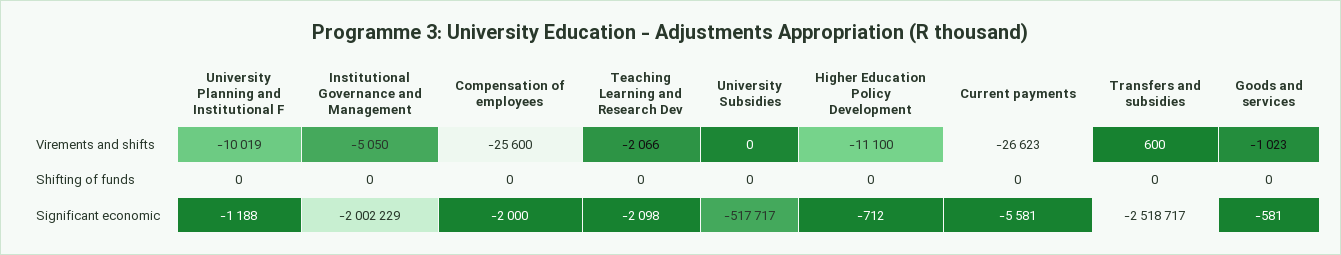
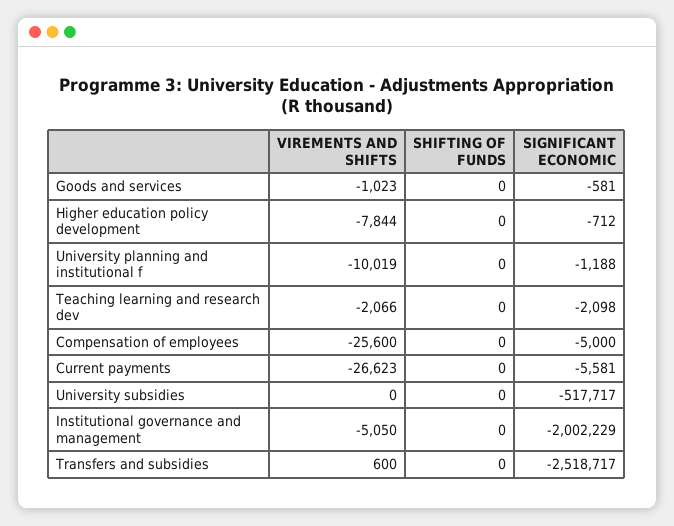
  {
    "University Planning and Institutional F": {
      "Virements and shifts": -10019,
      "Shifting of funds": 0,
      "Significant economic": -1188
    },
    "Institutional Governance and Management": {
      "Virements and shifts": -5050,
      "Shifting of funds": 0,
      "Significant economic": -2002229
    },
    "Compensation of employees": {
      "Virements and shifts": -25600,
      "Shifting of funds": 0,
-     "Significant economic": -2000
+     "Significant economic": -5000
    },
    "Teaching Learning and Research Dev": {
      "Virements and shifts": -2066,
      "Shifting of funds": 0,
      "Significant economic": -2098
    },
    "University Subsidies": {
      "Virements and shifts": 0,
      "Shifting of funds": 0,
      "Significant economic": -517717
    },
    "Higher Education Policy Development": {
-     "Virements and shifts": -11100,
+     "Virements and shifts": -7844,
      "Shifting of funds": 0,
      "Significant economic": -712
    },
    "Current payments": {
      "Virements and shifts": -26623,
      "Shifting of funds": 0,
      "Significant economic": -5581
    },
    "Transfers and subsidies": {
      "Virements and shifts": 600,
      "Shifting of funds": 0,
      "Significant economic": -2518717
    },
    "Goods and services": {
      "Virements and shifts": -1023,
      "Shifting of funds": 0,
      "Significant economic": -581
    }
  }

